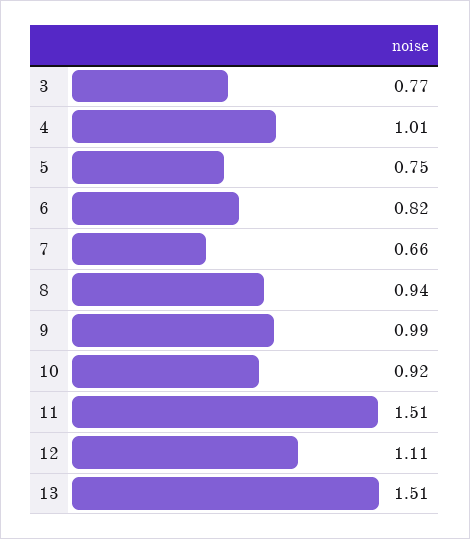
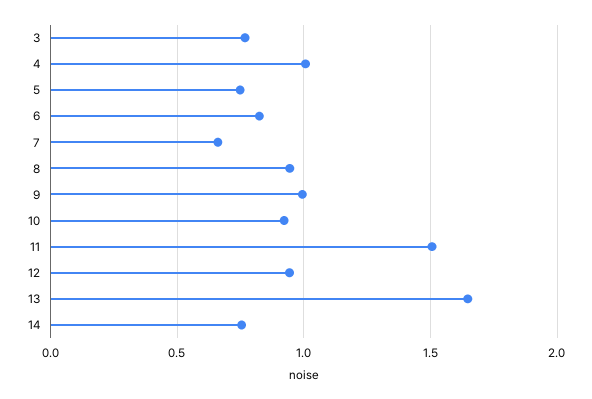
  {
    "3": 0.77,
    "4": 1.01,
    "5": 0.75,
    "6": 0.82,
    "7": 0.66,
    "8": 0.94,
    "9": 0.99,
    "10": 0.92,
    "11": 1.51,
-   "12": 1.11,
+   "12": 0.95,
-   "13": 1.51
+   "13": 1.65,
+   "14": 0.75
  }

